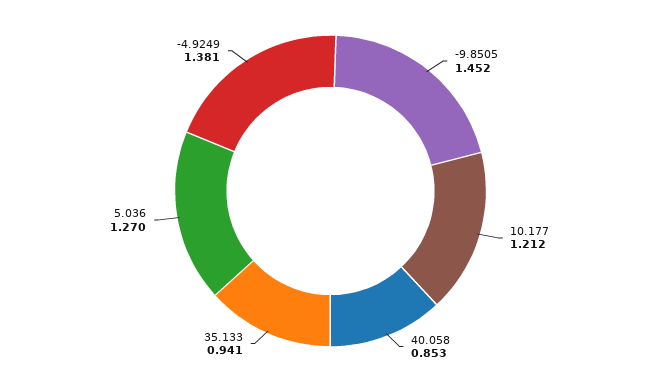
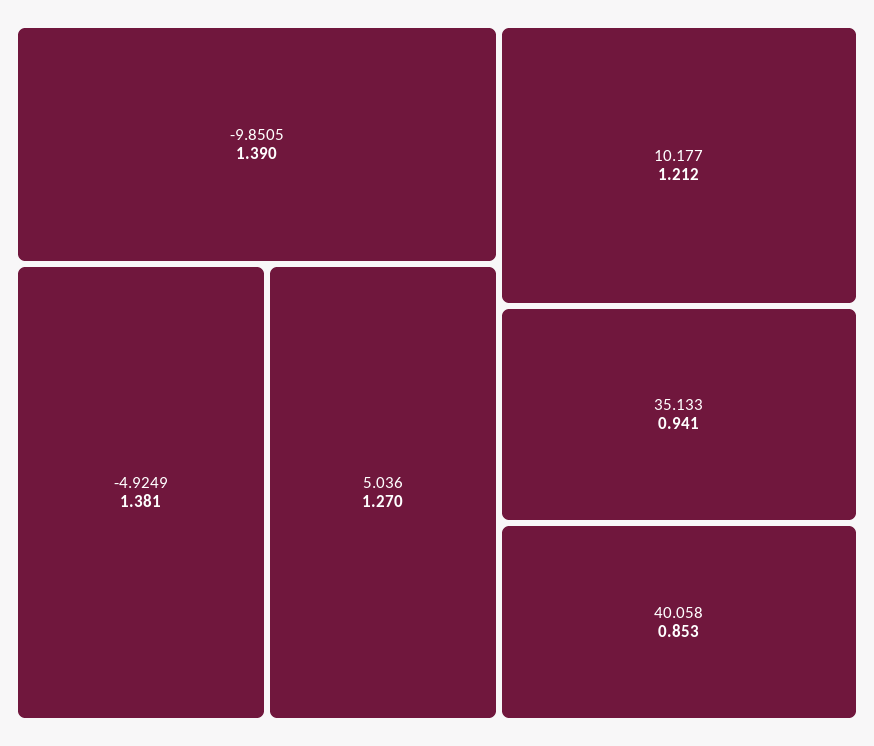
  {
-   "-9.8505": 1.452,
+   "-9.8505": 1.39,
    "10.177": 1.212,
    "40.058": 0.853,
    "35.133": 0.941,
    "5.036": 1.27,
    "-4.9249": 1.381
  }

